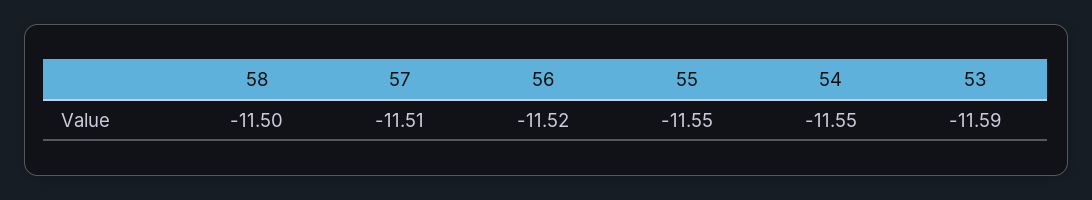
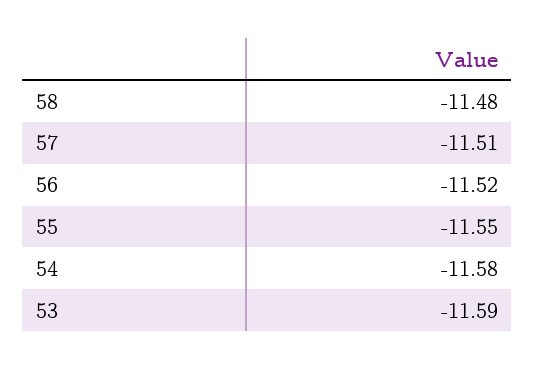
  {
-   "58": -11.5,
+   "58": -11.48,
    "57": -11.51,
    "56": -11.52,
    "55": -11.55,
-   "54": -11.55,
+   "54": -11.58,
    "53": -11.59
  }

